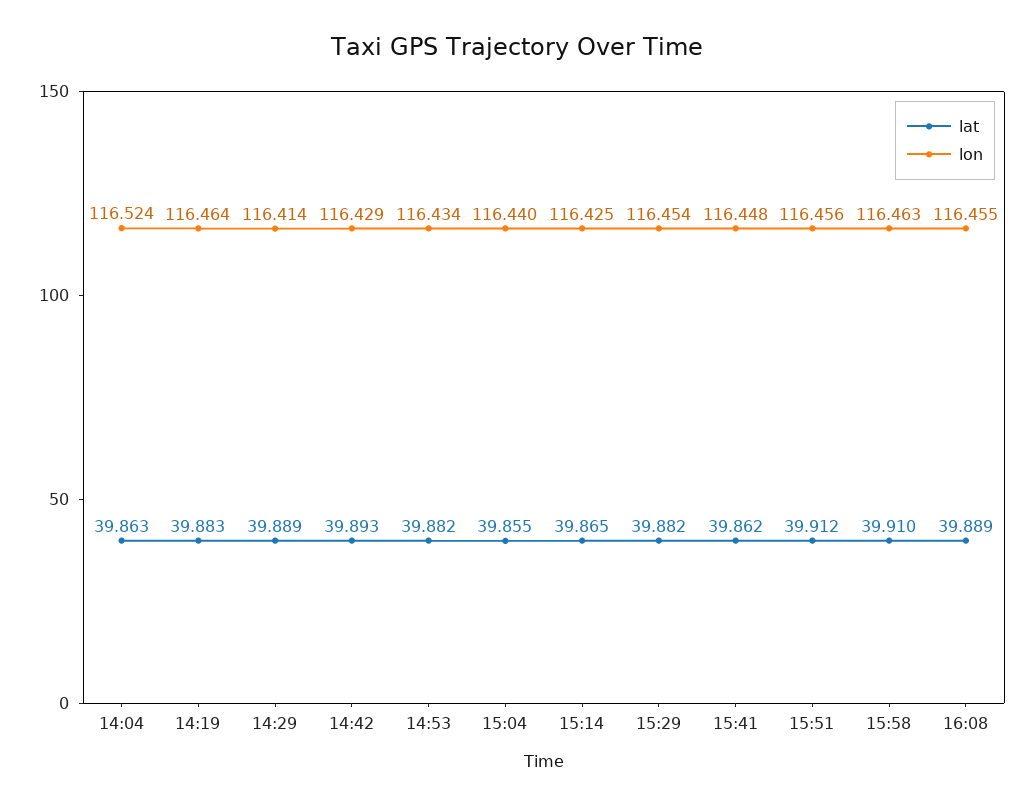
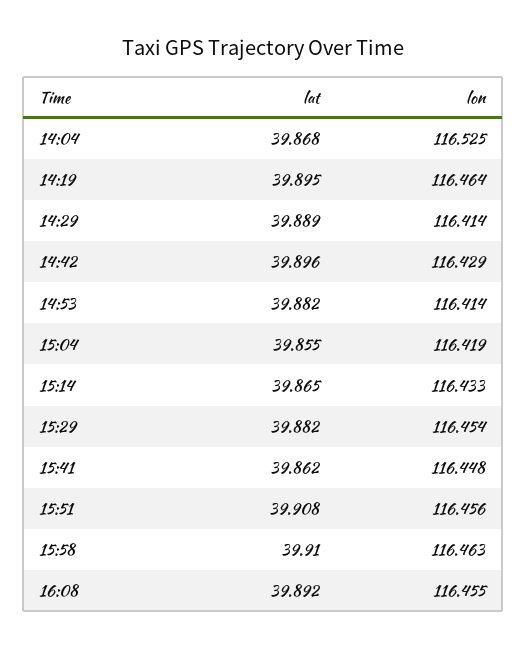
  {
    "lat": {
-     "14:04": 39.863,
+     "14:04": 39.868,
-     "14:19": 39.883,
+     "14:19": 39.895,
      "14:29": 39.889,
-     "14:42": 39.893,
+     "14:42": 39.896,
      "14:53": 39.882,
      "15:04": 39.855,
      "15:14": 39.865,
      "15:29": 39.882,
      "15:41": 39.862,
-     "15:51": 39.912,
+     "15:51": 39.908,
      "15:58": 39.91,
-     "16:08": 39.889
+     "16:08": 39.892
    },
    "lon": {
-     "14:04": 116.524,
+     "14:04": 116.525,
      "14:19": 116.464,
      "14:29": 116.414,
      "14:42": 116.429,
-     "14:53": 116.434,
+     "14:53": 116.414,
-     "15:04": 116.44,
+     "15:04": 116.419,
-     "15:14": 116.425,
+     "15:14": 116.433,
      "15:29": 116.454,
      "15:41": 116.448,
      "15:51": 116.456,
      "15:58": 116.463,
      "16:08": 116.455
    }
  }

